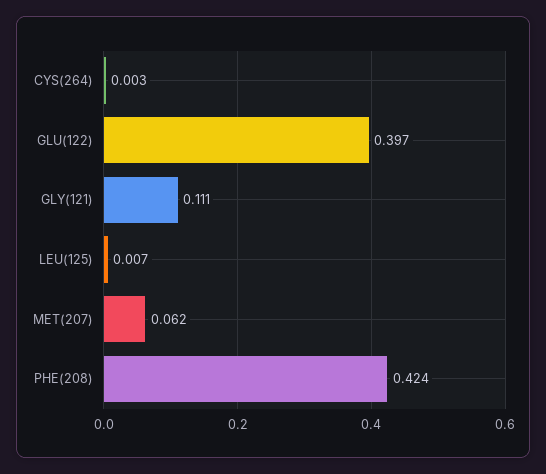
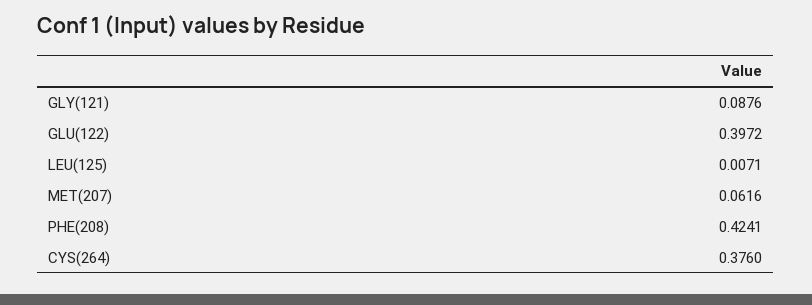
  {
-   "CYS(264)": 0.003,
+   "CYS(264)": 0.376,
    "GLU(122)": 0.3972,
-   "GLY(121)": 0.111,
+   "GLY(121)": 0.0876,
    "LEU(125)": 0.0071,
    "MET(207)": 0.0616,
    "PHE(208)": 0.4241
  }

